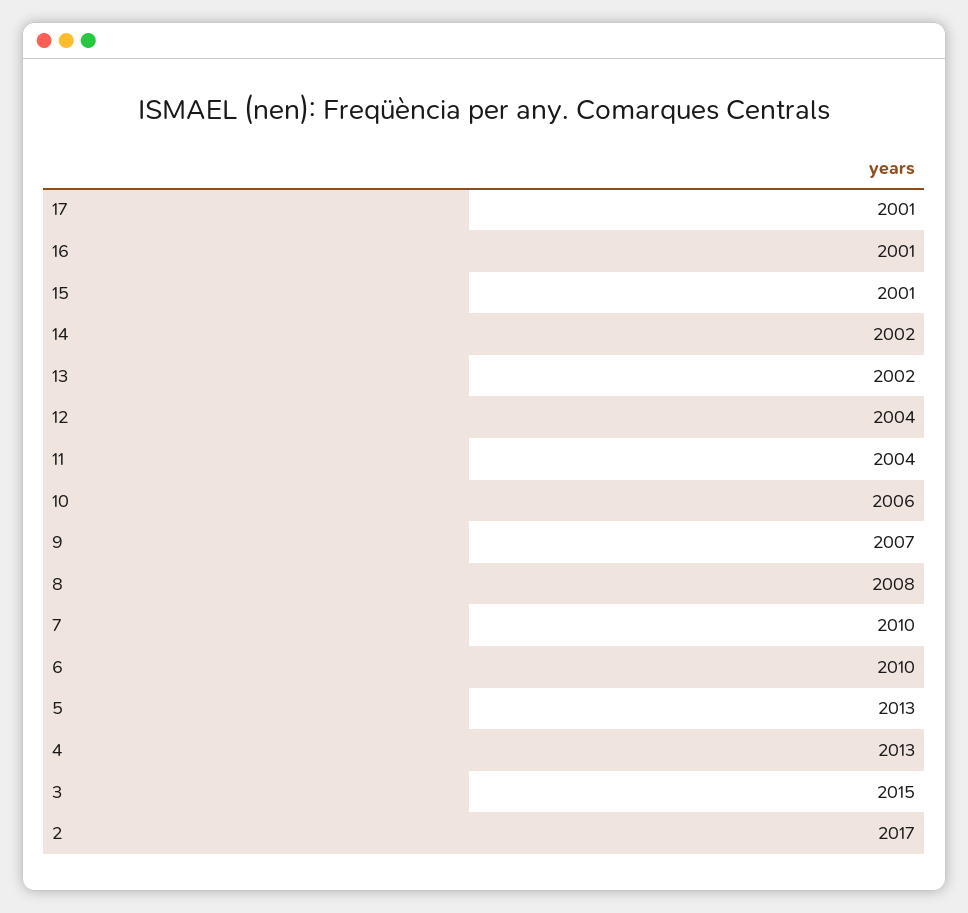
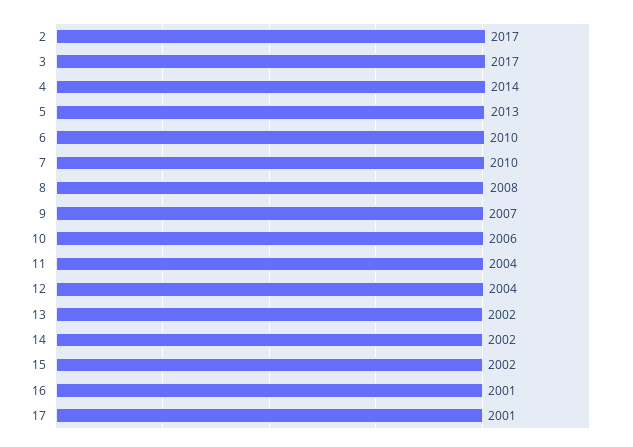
  {
    "17": 2001,
    "16": 2001,
-   "15": 2001,
+   "15": 2002,
    "14": 2002,
    "13": 2002,
    "12": 2004,
    "11": 2004,
    "10": 2006,
    "9": 2007,
    "8": 2008,
    "7": 2010,
    "6": 2010,
    "5": 2013,
-   "4": 2013,
+   "4": 2014,
-   "3": 2015,
+   "3": 2017,
    "2": 2017
  }

